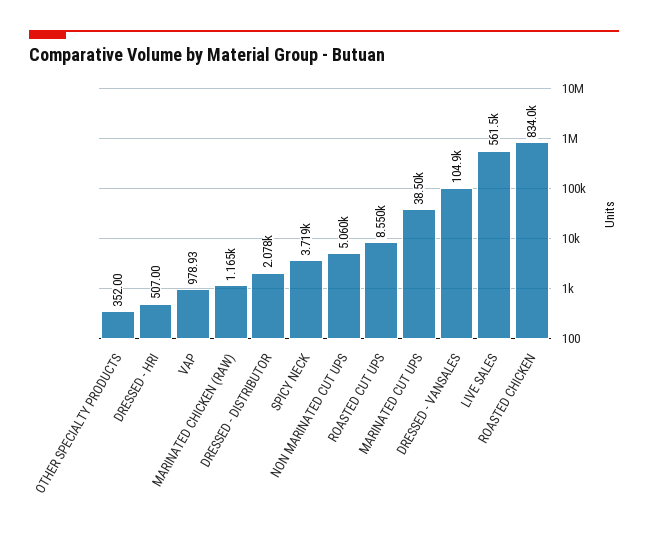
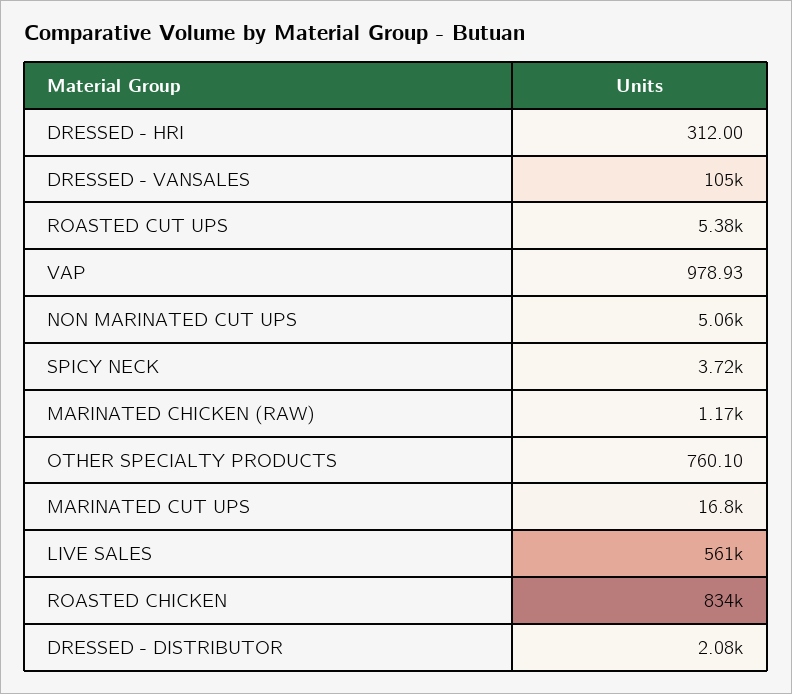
  {
-   "OTHER SPECIALTY PRODUCTS": 352,
+   "OTHER SPECIALTY PRODUCTS": 760.1,
-   "DRESSED - HRI": 507,
+   "DRESSED - HRI": 312,
    "VAP": 978.93,
    "MARINATED CHICKEN (RAW)": 1165,
    "DRESSED - DISTRIBUTOR": 2078,
    "SPICY NECK": 3719,
    "NON MARINATED CUT UPS": 5060,
-   "ROASTED CUT UPS": 8550,
+   "ROASTED CUT UPS": 5380,
-   "MARINATED CUT UPS": 38500,
+   "MARINATED CUT UPS": 16800,
    "DRESSED - VANSALES": 104900,
    "LIVE SALES": 561500,
    "ROASTED CHICKEN": 834000
  }

